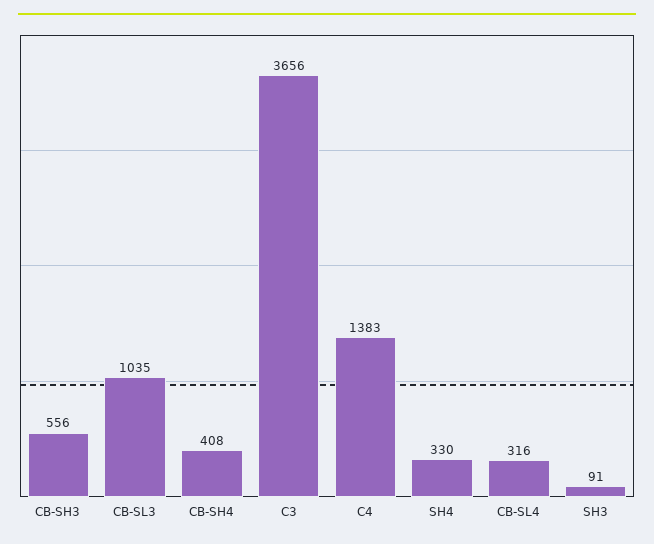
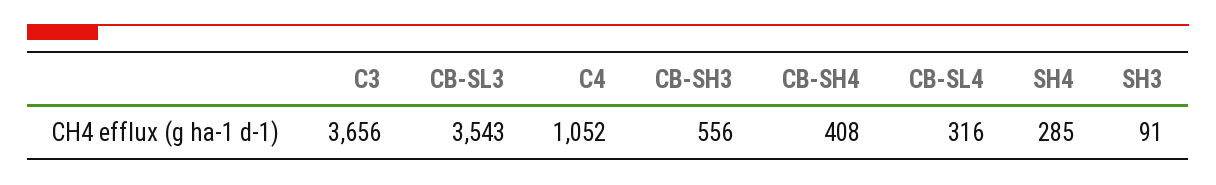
  {
    "CB-SH3": 556,
-   "CB-SL3": 1035,
+   "CB-SL3": 3543,
    "CB-SH4": 408,
    "C3": 3656,
-   "C4": 1383,
+   "C4": 1052,
-   "SH4": 330,
+   "SH4": 285,
    "CB-SL4": 316,
    "SH3": 91
  }

